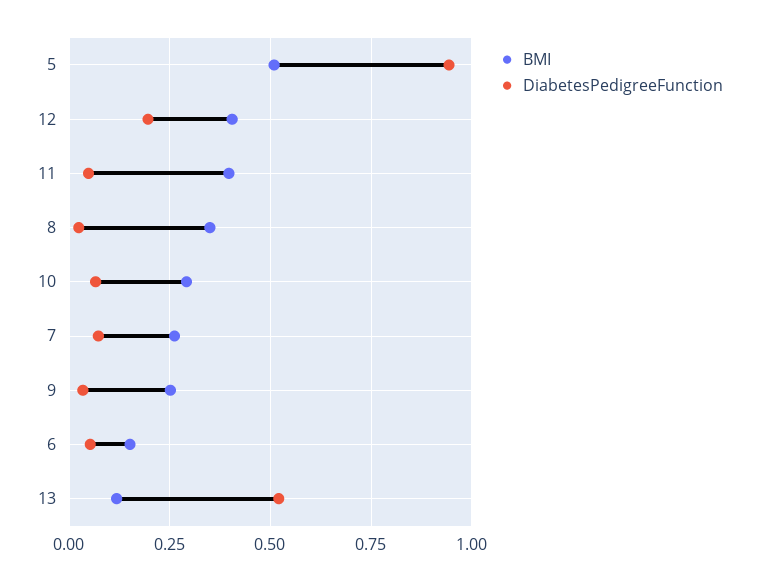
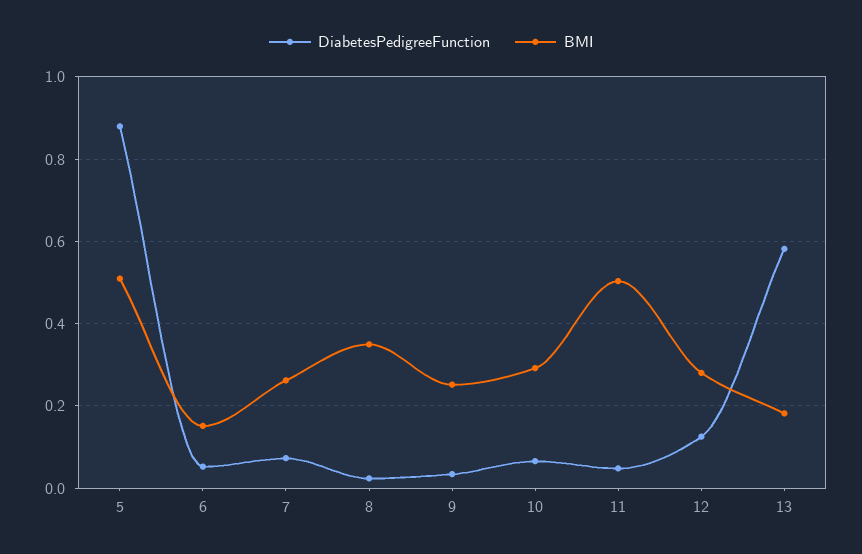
  {
    "BMI": {
      "5": 0.5,
-     "12": 0.4,
+     "12": 0.28,
-     "11": 0.4,
+     "11": 0.5,
      "8": 0.34,
      "10": 0.3,
      "7": 0.26,
      "9": 0.26,
      "6": 0.16,
-     "13": 0.125
+     "13": 0.18
    },
    "DiabetesPedigreeFunction": {
-     "5": 0.95,
+     "5": 0.88,
-     "12": 0.2,
+     "12": 0.12,
      "11": 0.04,
      "8": 0.02,
      "10": 0.06,
      "7": 0.08,
      "9": 0.04,
      "6": 0.06,
-     "13": 0.525
+     "13": 0.58
    }
  }

